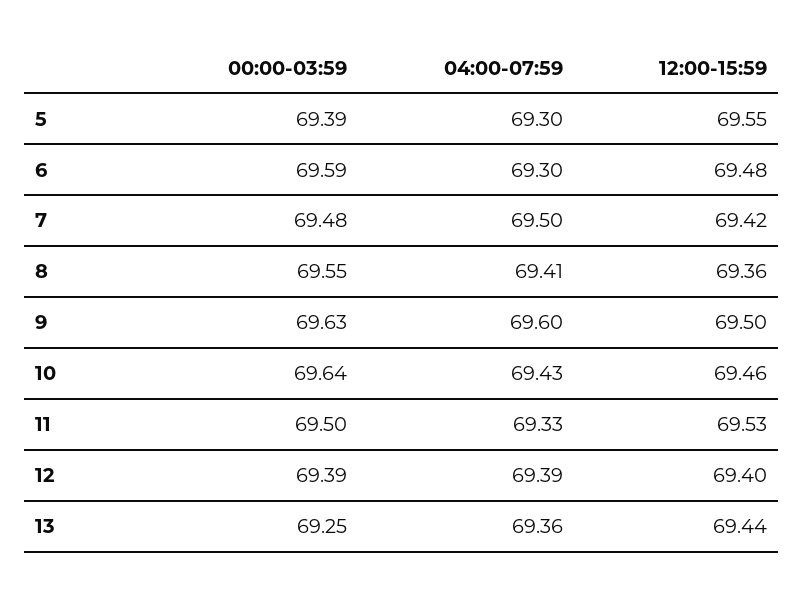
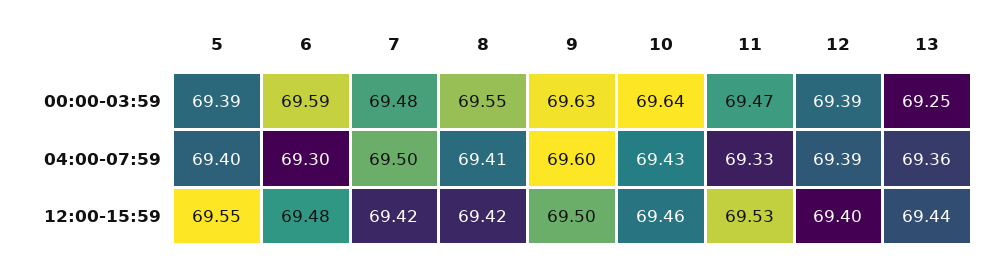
  {
    "00:00-03:59": {
      "5": 69.39,
      "6": 69.59,
      "7": 69.48,
      "8": 69.55,
      "9": 69.63,
      "10": 69.64,
-     "11": 69.5,
+     "11": 69.47,
      "12": 69.39,
      "13": 69.25
    },
    "04:00-07:59": {
-     "5": 69.3,
+     "5": 69.4,
      "6": 69.3,
      "7": 69.5,
      "8": 69.41,
      "9": 69.6,
      "10": 69.43,
      "11": 69.33,
      "12": 69.39,
      "13": 69.36
    },
    "12:00-15:59": {
      "5": 69.55,
      "6": 69.48,
      "7": 69.42,
-     "8": 69.36,
+     "8": 69.42,
      "9": 69.5,
      "10": 69.46,
      "11": 69.53,
      "12": 69.4,
      "13": 69.44
    }
  }

